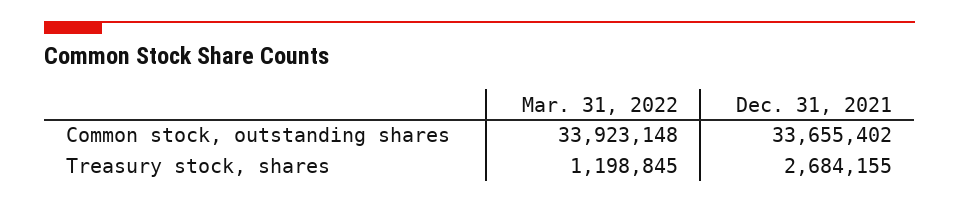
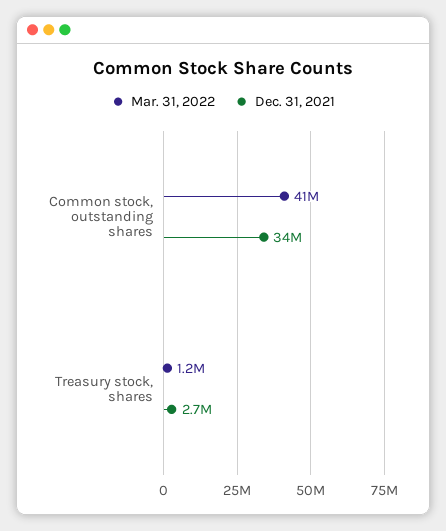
  {
    "Mar. 31, 2022": {
-     "Common stock, outstanding shares": 33923148,
+     "Common stock, outstanding shares": 41000000,
      "Treasury stock, shares": 1198845
    },
    "Dec. 31, 2021": {
      "Common stock, outstanding shares": 33655402,
      "Treasury stock, shares": 2684155
    }
  }

